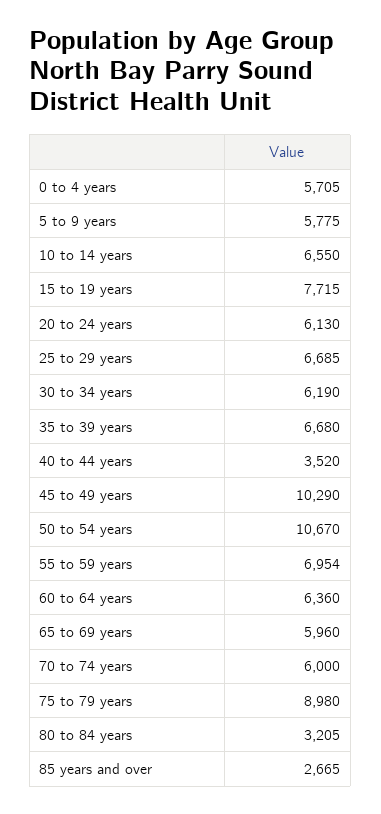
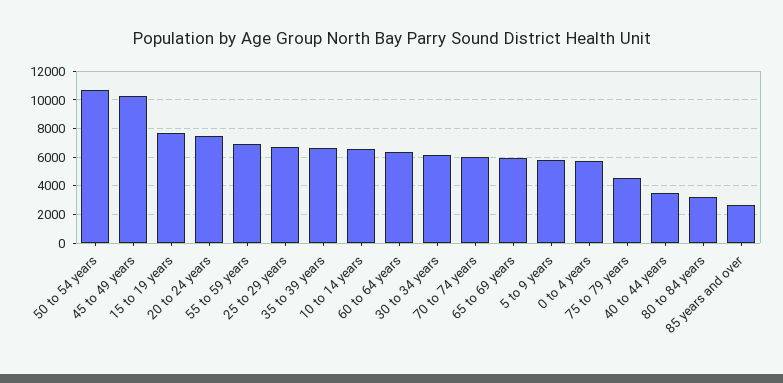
  {
    "0 to 4 years": 5705,
    "5 to 9 years": 5775,
    "10 to 14 years": 6550,
    "15 to 19 years": 7715,
-   "20 to 24 years": 6130,
+   "20 to 24 years": 7500,
    "25 to 29 years": 6685,
    "30 to 34 years": 6190,
    "35 to 39 years": 6680,
    "40 to 44 years": 3520,
    "45 to 49 years": 10290,
    "50 to 54 years": 10670,
    "55 to 59 years": 6954,
    "60 to 64 years": 6360,
    "65 to 69 years": 5960,
    "70 to 74 years": 6000,
-   "75 to 79 years": 8980,
+   "75 to 79 years": 4500,
    "80 to 84 years": 3205,
    "85 years and over": 2665
  }

